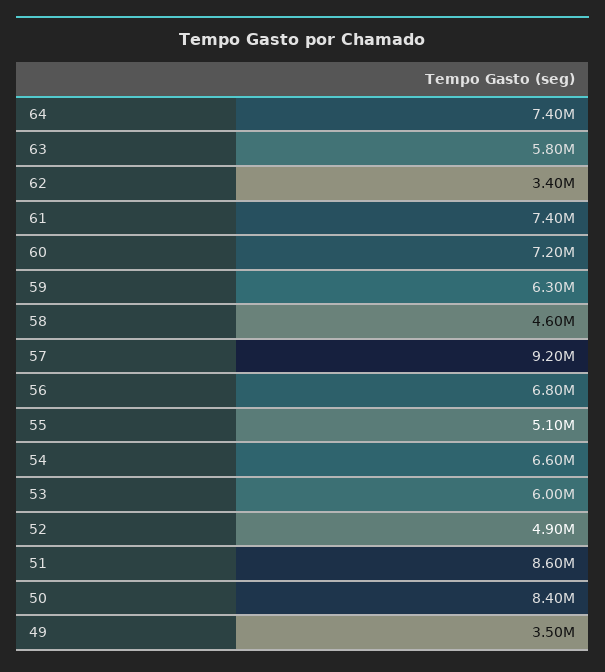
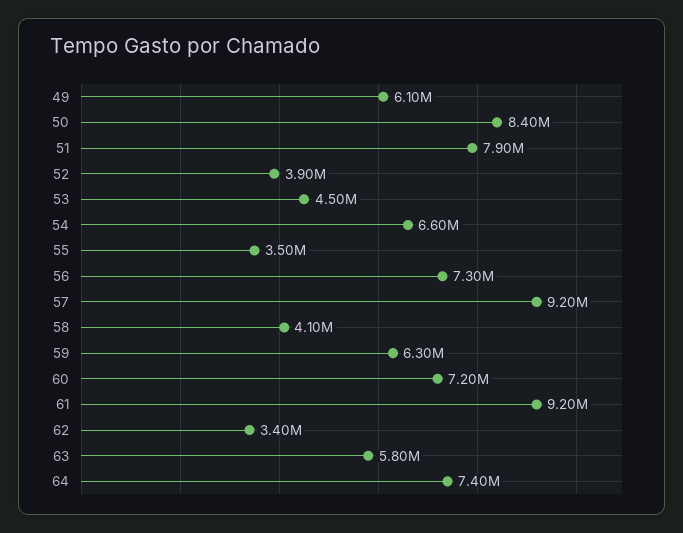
  {
    "64": 7400000,
    "63": 5800000,
    "62": 3400000,
-   "61": 7400000,
+   "61": 9200000,
    "60": 7200000,
    "59": 6300000,
-   "58": 4600000,
+   "58": 4100000,
    "57": 9200000,
-   "56": 6800000,
+   "56": 7300000,
-   "55": 5100000,
+   "55": 3500000,
    "54": 6600000,
-   "53": 6000000,
+   "53": 4500000,
-   "52": 4900000,
+   "52": 3900000,
-   "51": 8600000,
+   "51": 7900000,
    "50": 8400000,
-   "49": 3500000
+   "49": 6100000
  }

